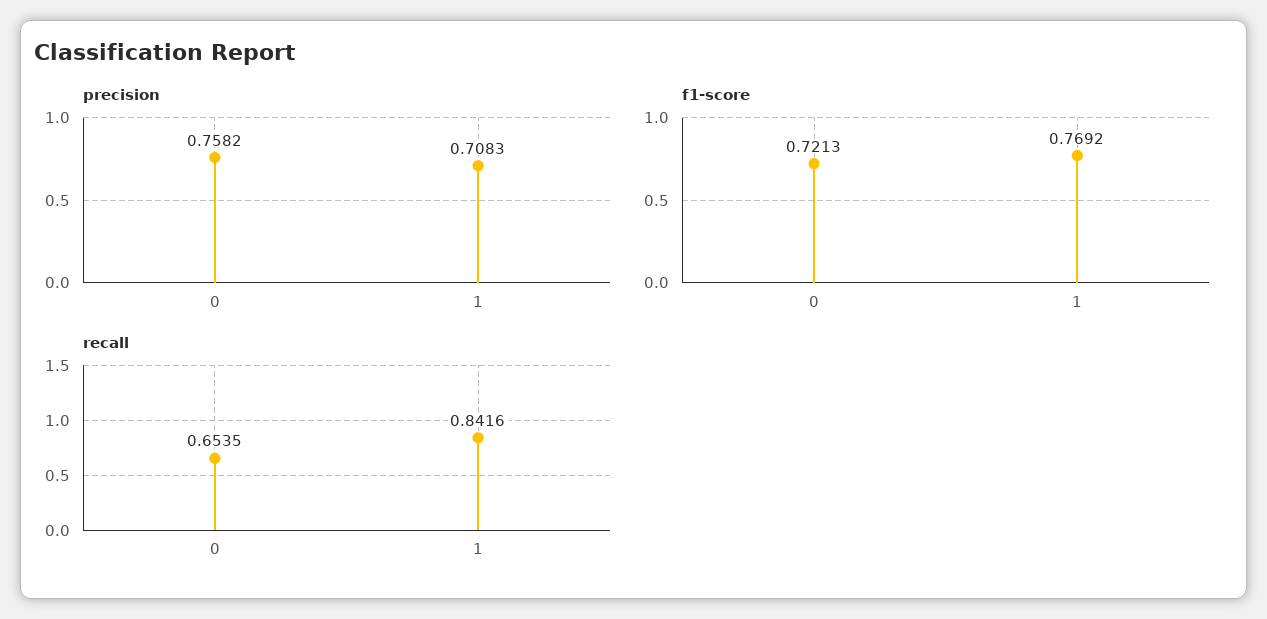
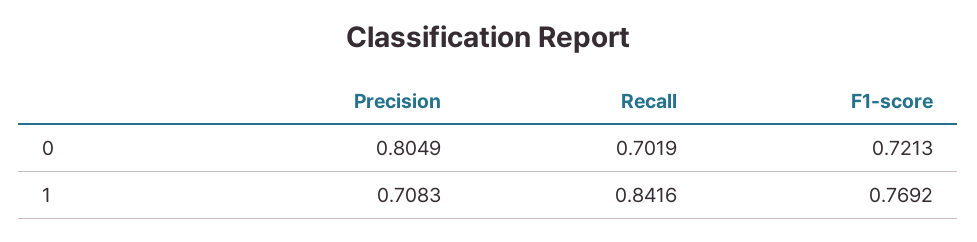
  {
    "precision": {
-     "0": 0.7582,
+     "0": 0.8049,
      "1": 0.7083
    },
    "f1-score": {
      "0": 0.7213,
      "1": 0.7692
    },
    "recall": {
-     "0": 0.6535,
+     "0": 0.7019,
      "1": 0.8416
    }
  }

